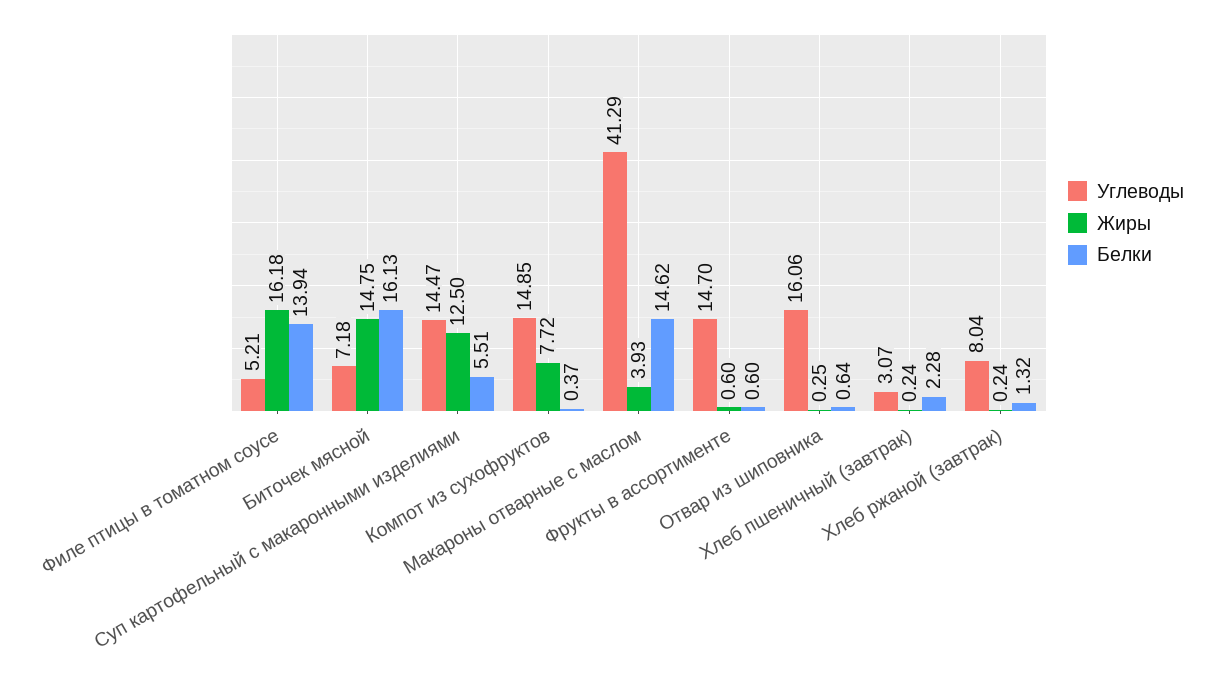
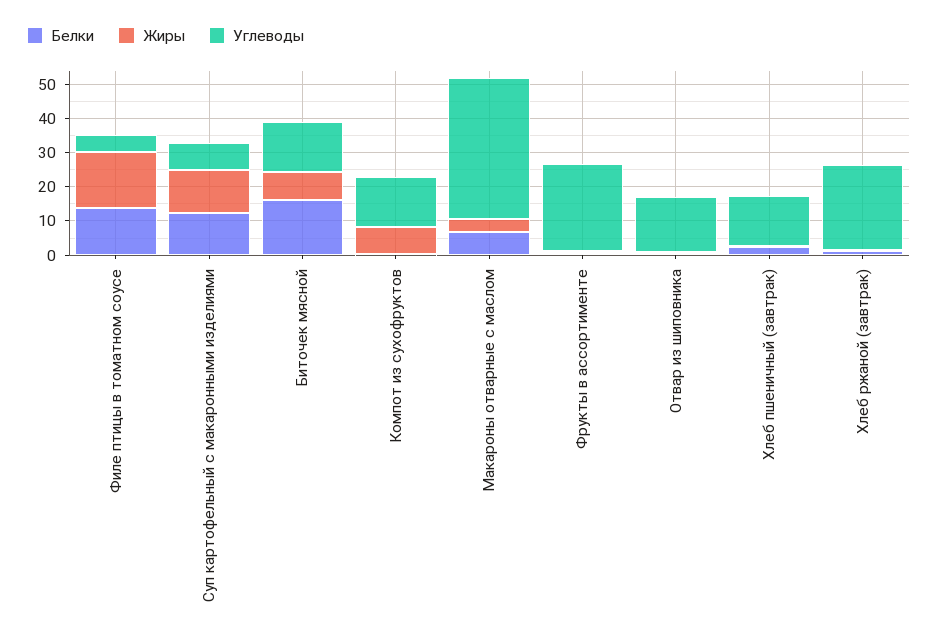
  {
    "Углеводы": {
      "Филе птицы в томатном соусе": 5.21,
-     "Биточек мясной": 7.18,
+     "Биточек мясной": 15,
-     "Суп картофельный с макаронными изделиями": 14.47,
+     "Суп картофельный с макаронными изделиями": 7.5,
      "Компот из сухофруктов": 14.85,
      "Макароны отварные с маслом": 41.29,
-     "Фрукты в ассортименте": 14.7,
+     "Фрукты в ассортименте": 25,
      "Отвар из шиповника": 16.06,
-     "Хлеб пшеничный (завтрак)": 3.07,
+     "Хлеб пшеничный (завтрак)": 15,
-     "Хлеб ржаной (завтрак)": 8.04
+     "Хлеб ржаной (завтрак)": 25
    },
    "Жиры": {
      "Филе птицы в томатном соусе": 16.18,
-     "Биточек мясной": 14.75,
+     "Биточек мясной": 7.5,
      "Суп картофельный с макаронными изделиями": 12.5,
      "Компот из сухофруктов": 7.72,
      "Макароны отварные с маслом": 3.93,
      "Фрукты в ассортименте": 0.6,
      "Отвар из шиповника": 0.25,
      "Хлеб пшеничный (завтрак)": 0.24,
      "Хлеб ржаной (завтрак)": 0.24
    },
    "Белки": {
      "Филе птицы в томатном соусе": 13.94,
      "Биточек мясной": 16.13,
-     "Суп картофельный с макаронными изделиями": 5.51,
+     "Суп картофельный с макаронными изделиями": 12.5,
      "Компот из сухофруктов": 0.37,
-     "Макароны отварные с маслом": 14.62,
+     "Макароны отварные с маслом": 7.5,
      "Фрукты в ассортименте": 0.6,
      "Отвар из шиповника": 0.64,
      "Хлеб пшеничный (завтрак)": 2.28,
      "Хлеб ржаной (завтрак)": 1.32
    }
  }

